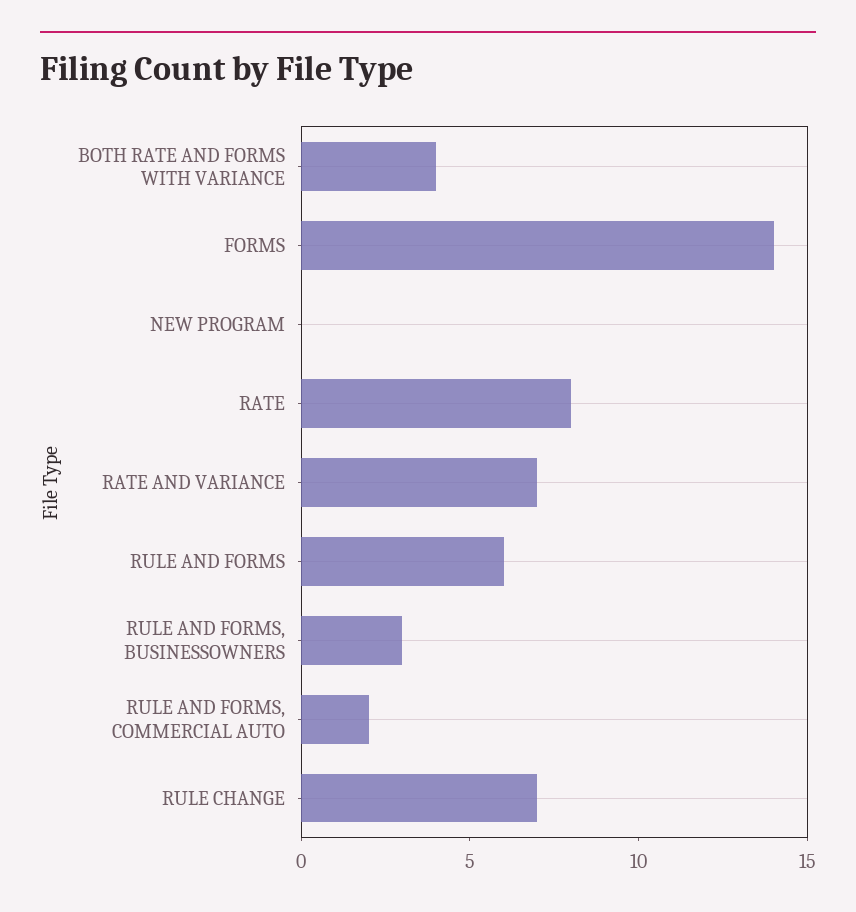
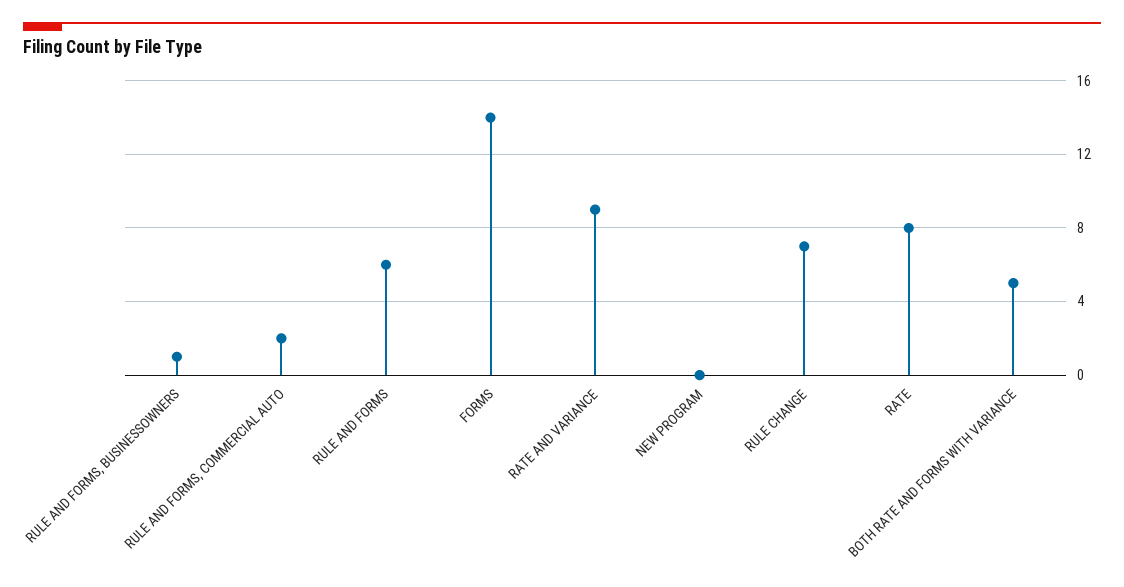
  {
-   "BOTH RATE AND FORMS WITH VARIANCE": 4,
+   "BOTH RATE AND FORMS WITH VARIANCE": 5,
    "FORMS": 14,
    "NEW PROGRAM": 0,
    "RATE": 8,
-   "RATE AND VARIANCE": 7,
+   "RATE AND VARIANCE": 9,
    "RULE AND FORMS": 6,
-   "RULE AND FORMS, BUSINESSOWNERS": 3,
+   "RULE AND FORMS, BUSINESSOWNERS": 1,
    "RULE AND FORMS, COMMERCIAL AUTO": 2,
    "RULE CHANGE": 7
  }

